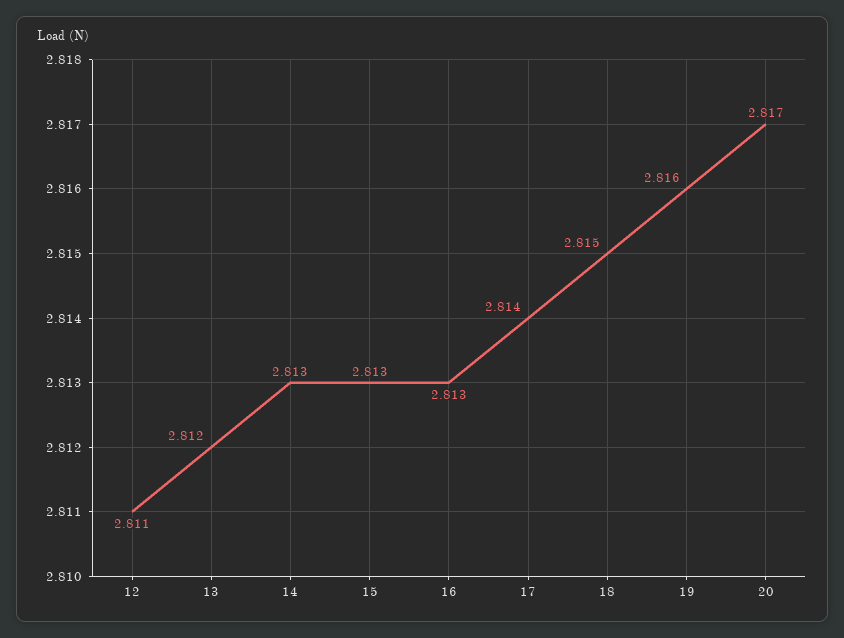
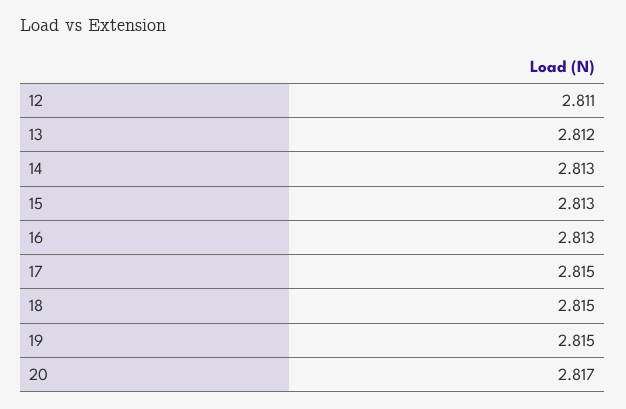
  {
    "12": 2.811,
    "13": 2.812,
    "14": 2.813,
    "15": 2.813,
    "16": 2.813,
-   "17": 2.814,
+   "17": 2.815,
    "18": 2.815,
-   "19": 2.816,
+   "19": 2.815,
    "20": 2.817
  }

